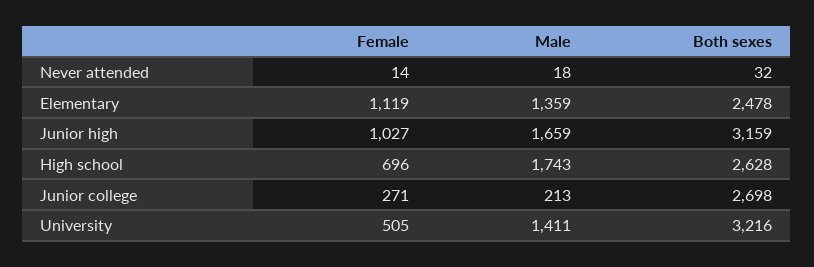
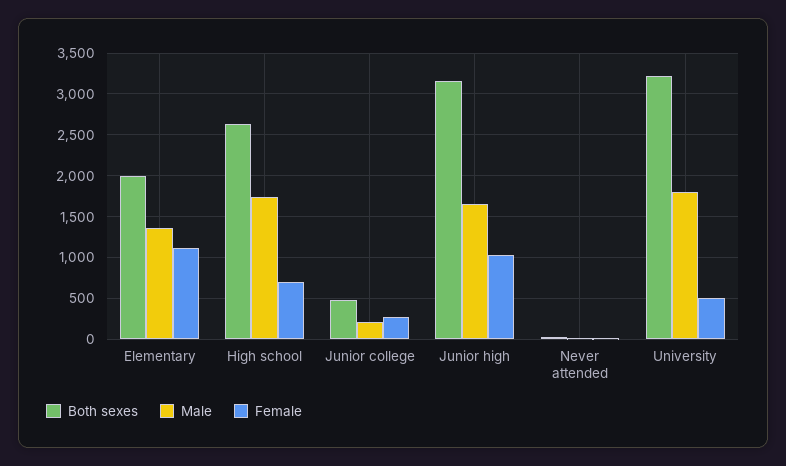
  {
    "Female": {
      "Never attended": 14,
      "Elementary": 1119,
      "Junior high": 1027,
      "High school": 696,
      "Junior college": 271,
      "University": 505
    },
    "Male": {
      "Never attended": 18,
      "Elementary": 1359,
      "Junior high": 1659,
      "High school": 1743,
      "Junior college": 213,
-     "University": 1411
+     "University": 1800
    },
    "Both sexes": {
      "Never attended": 32,
-     "Elementary": 2478,
+     "Elementary": 2000,
      "Junior high": 3159,
      "High school": 2628,
-     "Junior college": 2698,
+     "Junior college": 500,
      "University": 3216
    }
  }

